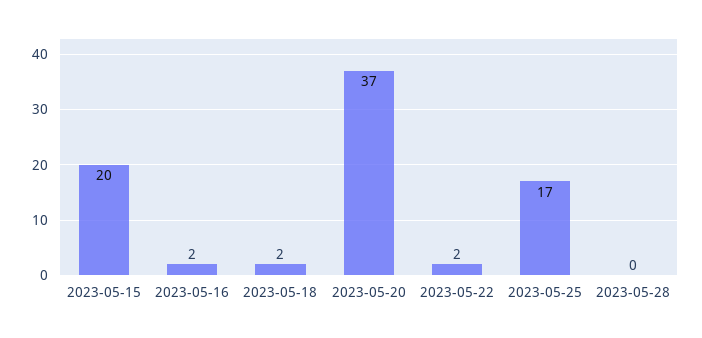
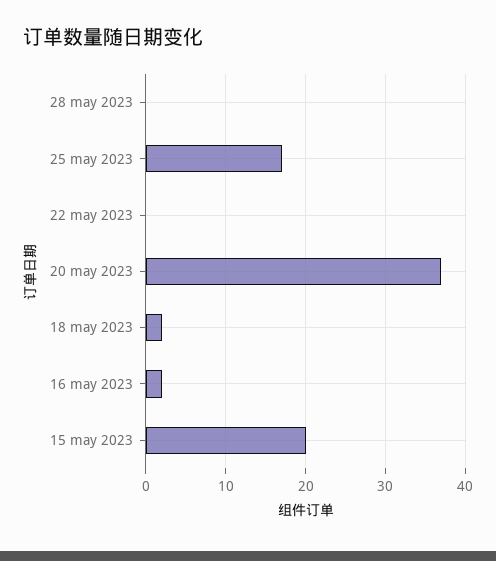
  {
    "2023-05-15": 20,
    "2023-05-16": 2,
    "2023-05-18": 2,
    "2023-05-20": 37,
-   "2023-05-22": 2,
+   "2023-05-22": 0,
    "2023-05-25": 17,
    "2023-05-28": 0
  }

